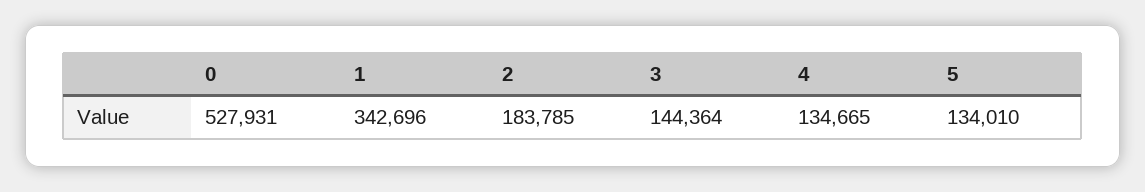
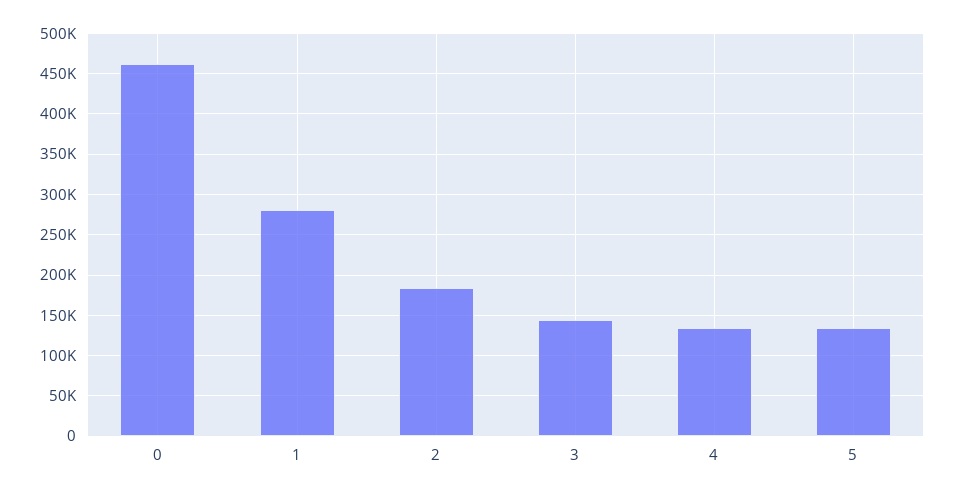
  {
-   "0": 527931,
+   "0": 460000,
-   "1": 342696,
+   "1": 280000,
    "2": 183785,
    "3": 144364,
    "4": 134665,
    "5": 134010
  }

